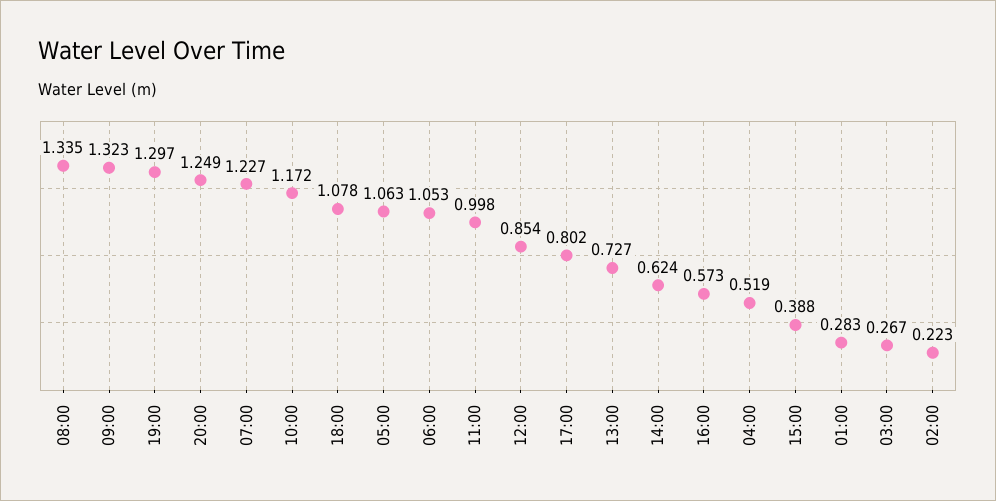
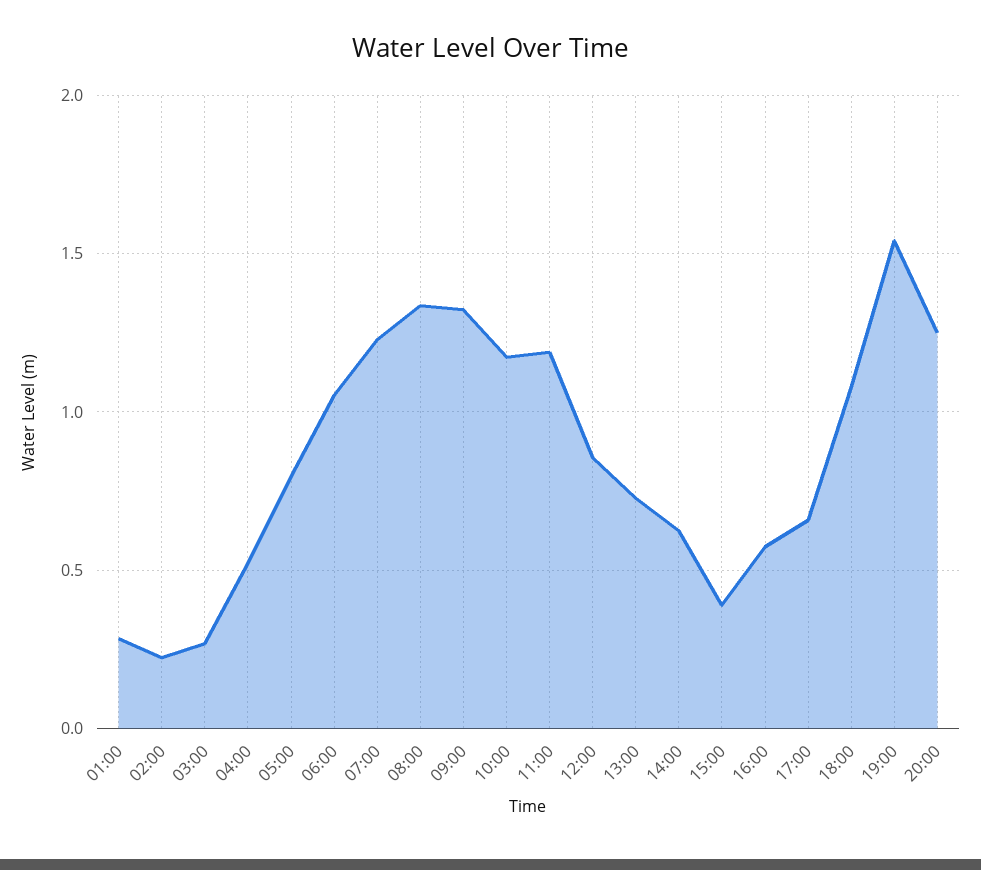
  {
    "08:00": 1.335,
    "09:00": 1.323,
-   "19:00": 1.297,
+   "19:00": 1.55,
    "20:00": 1.249,
    "07:00": 1.227,
    "10:00": 1.172,
    "18:00": 1.078,
-   "05:00": 1.063,
+   "05:00": 0.8,
    "06:00": 1.053,
-   "11:00": 0.998,
+   "11:00": 1.2,
    "12:00": 0.854,
-   "17:00": 0.802,
+   "17:00": 0.65,
    "13:00": 0.727,
    "14:00": 0.624,
    "16:00": 0.573,
    "04:00": 0.519,
    "15:00": 0.388,
    "01:00": 0.283,
    "03:00": 0.267,
    "02:00": 0.223
  }

